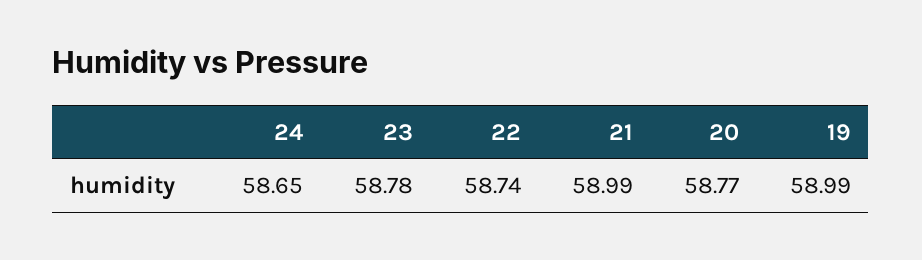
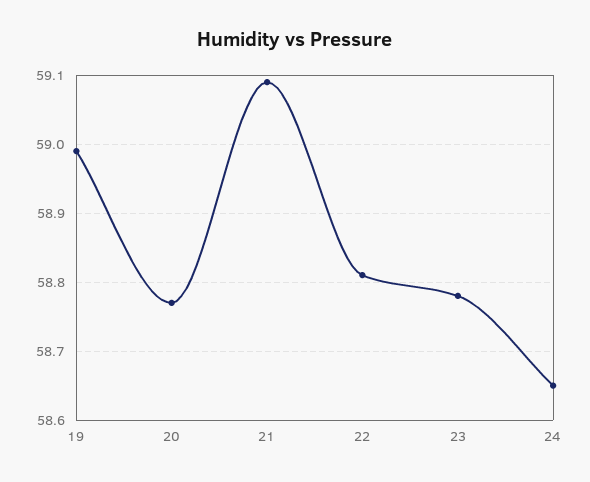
  {
    "24": 58.65,
    "23": 58.78,
-   "22": 58.74,
+   "22": 58.81,
-   "21": 58.99,
+   "21": 59.09,
    "20": 58.77,
    "19": 58.99
  }

